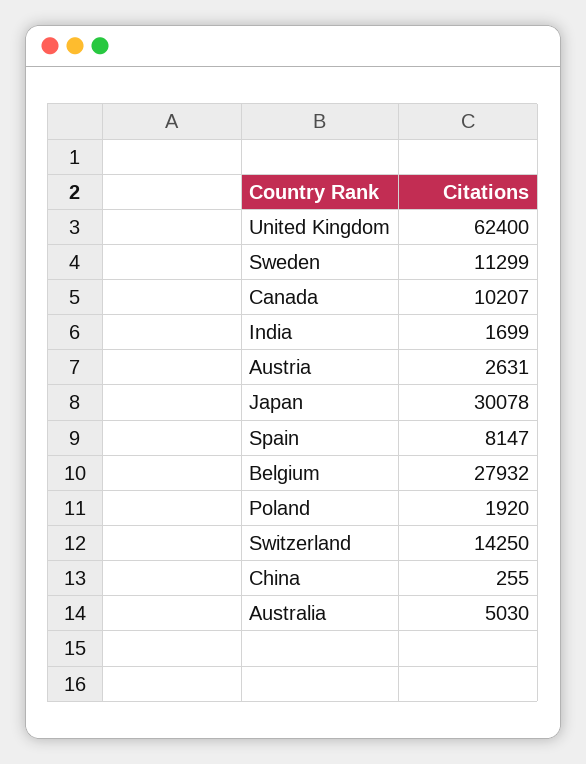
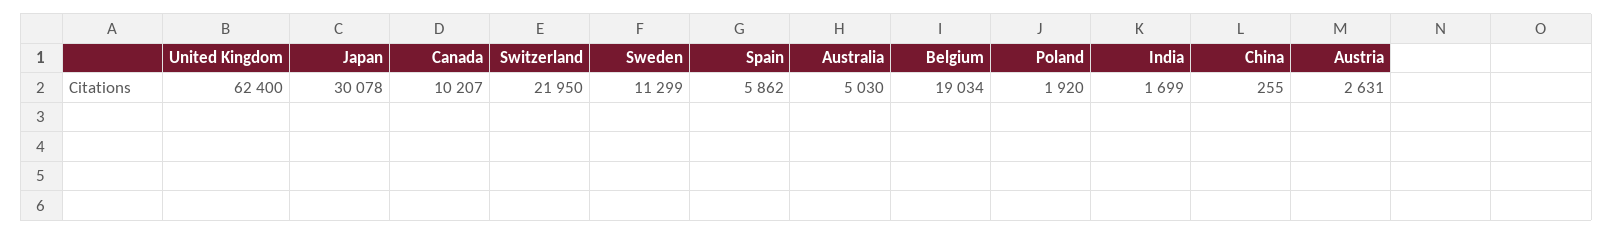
  {
    "United Kingdom": 62400,
    "Sweden": 11299,
    "Canada": 10207,
    "India": 1699,
    "Austria": 2631,
    "Japan": 30078,
-   "Spain": 8147,
+   "Spain": 5862,
-   "Belgium": 27932,
+   "Belgium": 19034,
    "Poland": 1920,
-   "Switzerland": 14250,
+   "Switzerland": 21950,
    "China": 255,
    "Australia": 5030
  }

